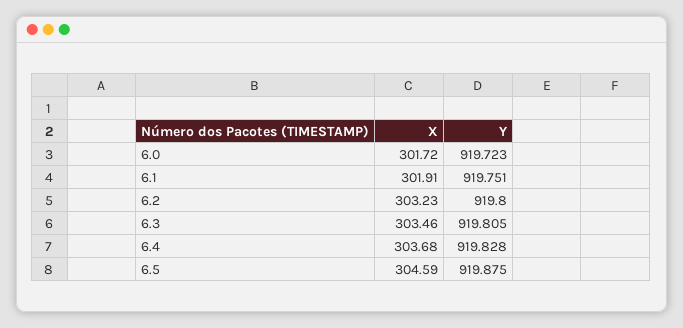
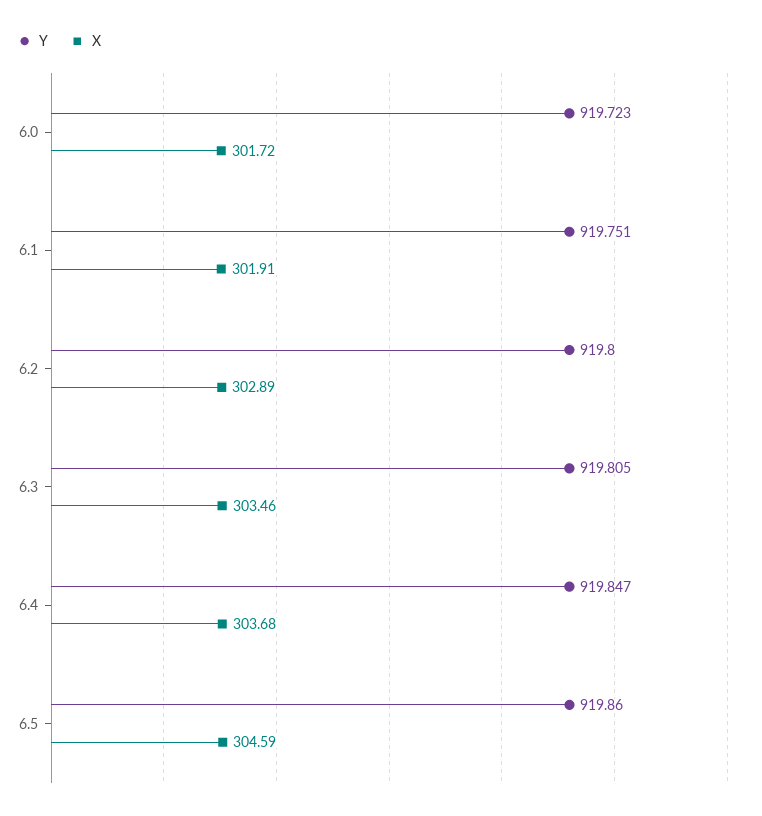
  {
    "X": {
      "6.0": 301.72,
      "6.1": 301.91,
-     "6.2": 303.23,
+     "6.2": 302.89,
      "6.3": 303.46,
      "6.4": 303.68,
      "6.5": 304.59
    },
    "Y": {
      "6.0": 919.723,
      "6.1": 919.751,
      "6.2": 919.8,
      "6.3": 919.805,
-     "6.4": 919.828,
+     "6.4": 919.847,
-     "6.5": 919.875
+     "6.5": 919.86
    }
  }

